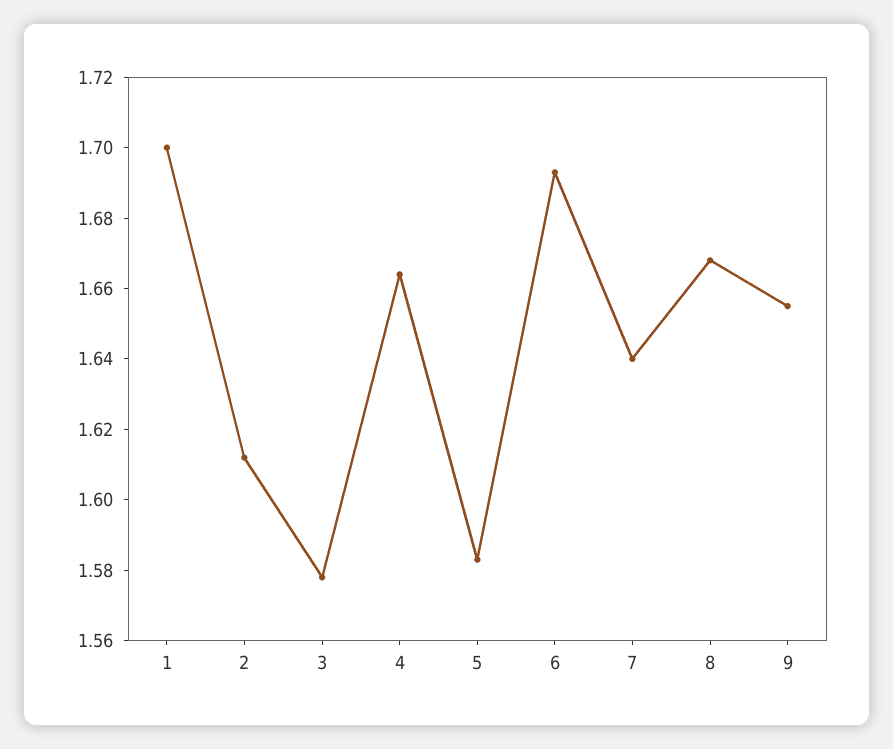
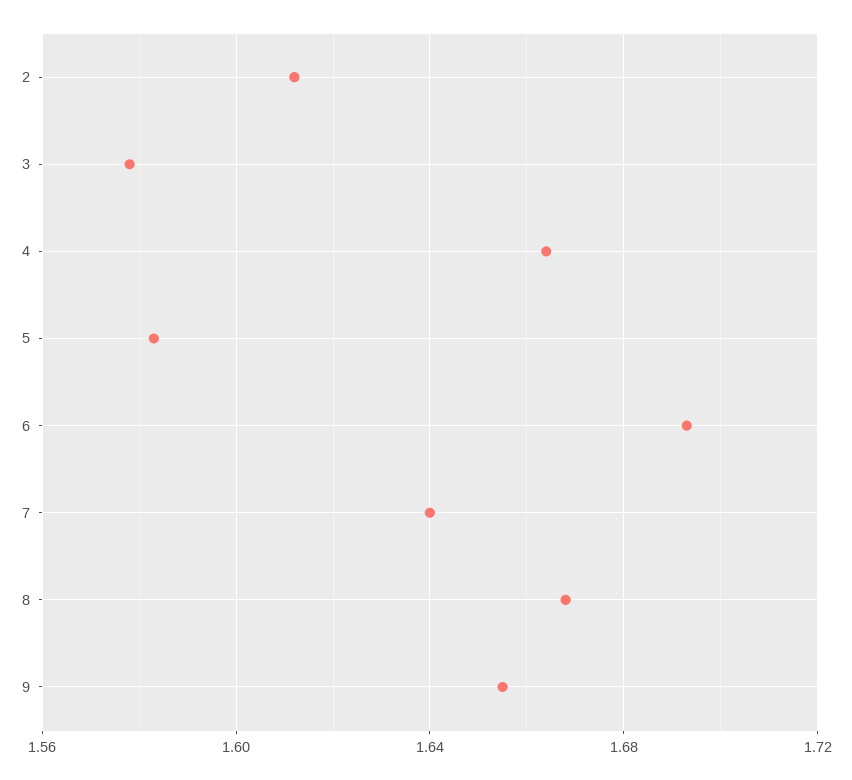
  {
-   "1": 1.7,
    "2": 1.61,
    "3": 1.58,
    "4": 1.665,
    "5": 1.585,
    "6": 1.695,
    "7": 1.64,
    "8": 1.67,
    "9": 1.655
  }

